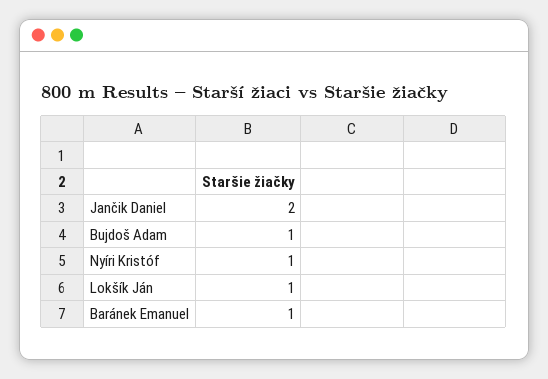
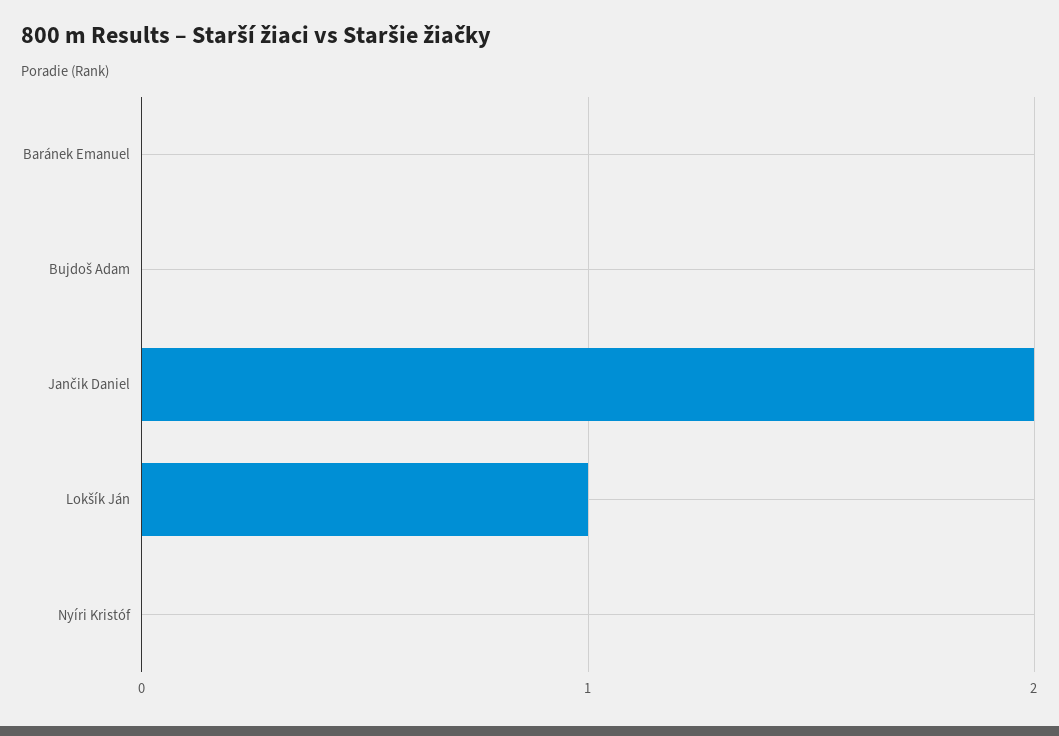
  {
    "Jančik Daniel": 2,
-   "Bujdoš Adam": 1,
+   "Bujdoš Adam": 0,
-   "Nyíri Kristóf": 1,
+   "Nyíri Kristóf": 0,
    "Lokšík Ján": 1,
-   "Baránek Emanuel": 1
+   "Baránek Emanuel": 0
  }

